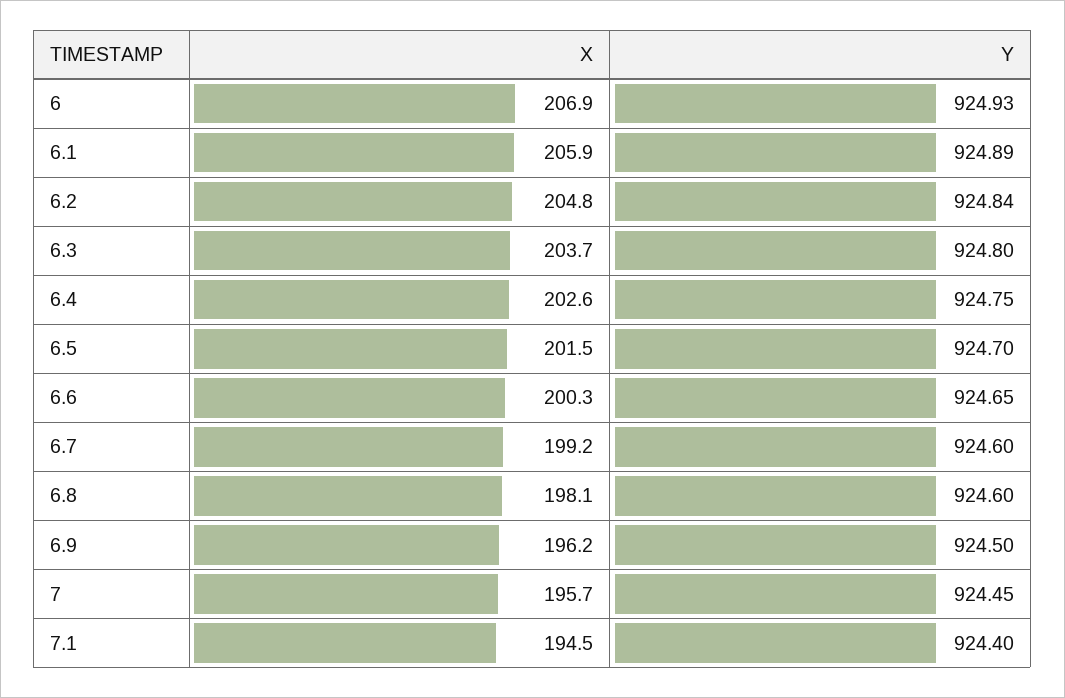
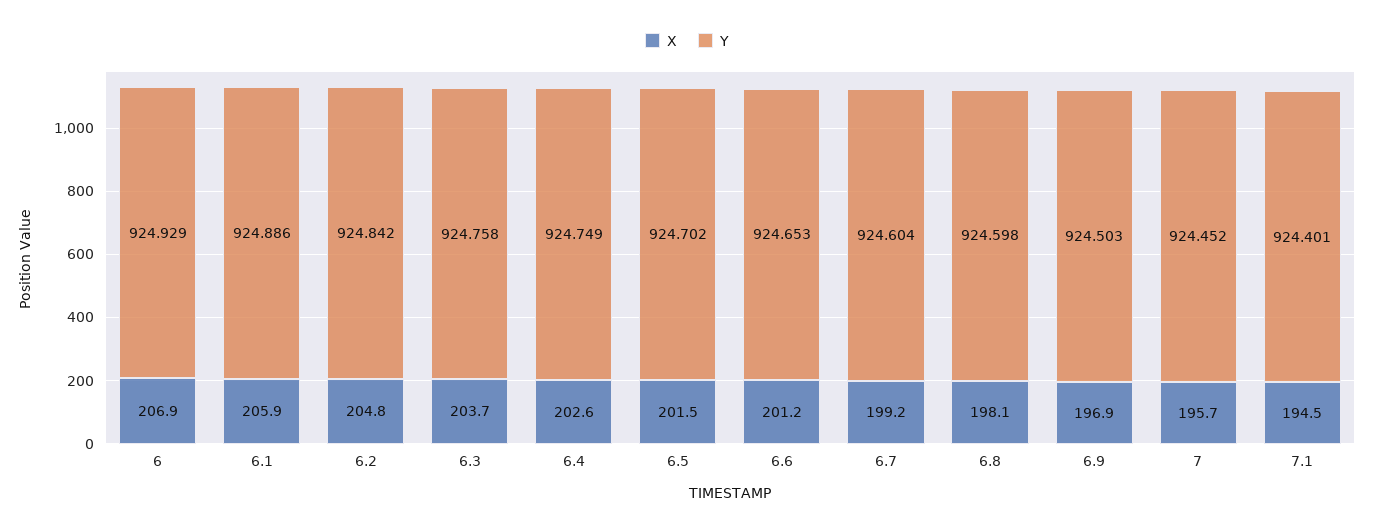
  {
    "X": {
      "6": 206.9,
      "6.1": 205.9,
      "6.2": 204.8,
      "6.3": 203.7,
      "6.4": 202.6,
      "6.5": 201.5,
-     "6.6": 200.3,
+     "6.6": 201.2,
      "6.7": 199.2,
      "6.8": 198.1,
-     "6.9": 196.2,
+     "6.9": 196.9,
      "7": 195.7,
      "7.1": 194.5
    },
    "Y": {
      "6": 924.929,
      "6.1": 924.886,
      "6.2": 924.842,
-     "6.3": 924.8,
+     "6.3": 924.758,
      "6.4": 924.749,
      "6.5": 924.702,
      "6.6": 924.653,
      "6.7": 924.604,
      "6.8": 924.598,
      "6.9": 924.503,
      "7": 924.452,
      "7.1": 924.401
    }
  }

